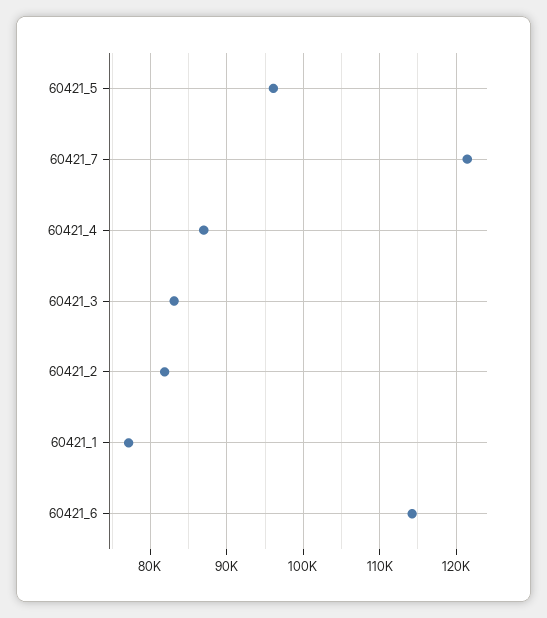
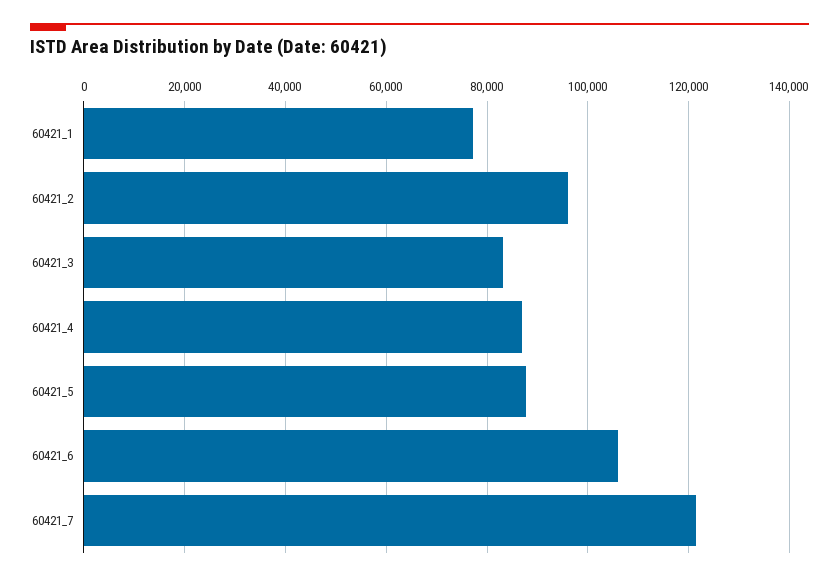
  {
-   "60421_5": 96000,
+   "60421_5": 88000,
    "60421_7": 121000,
    "60421_4": 87000,
    "60421_3": 83000,
-   "60421_2": 82000,
+   "60421_2": 96000,
    "60421_1": 77000,
-   "60421_6": 114000
+   "60421_6": 106000
  }

